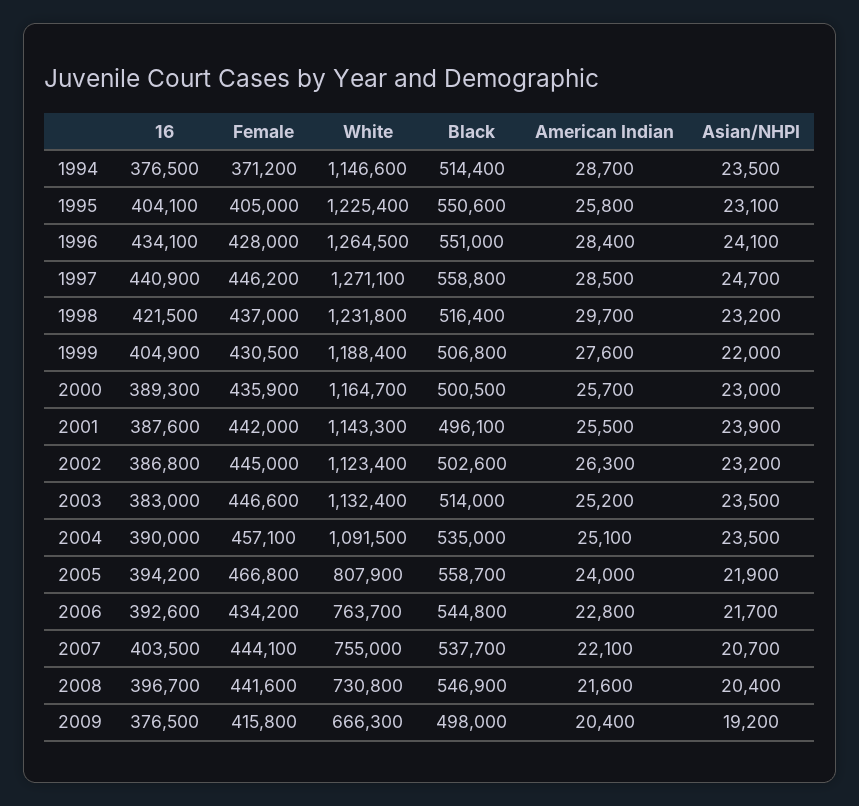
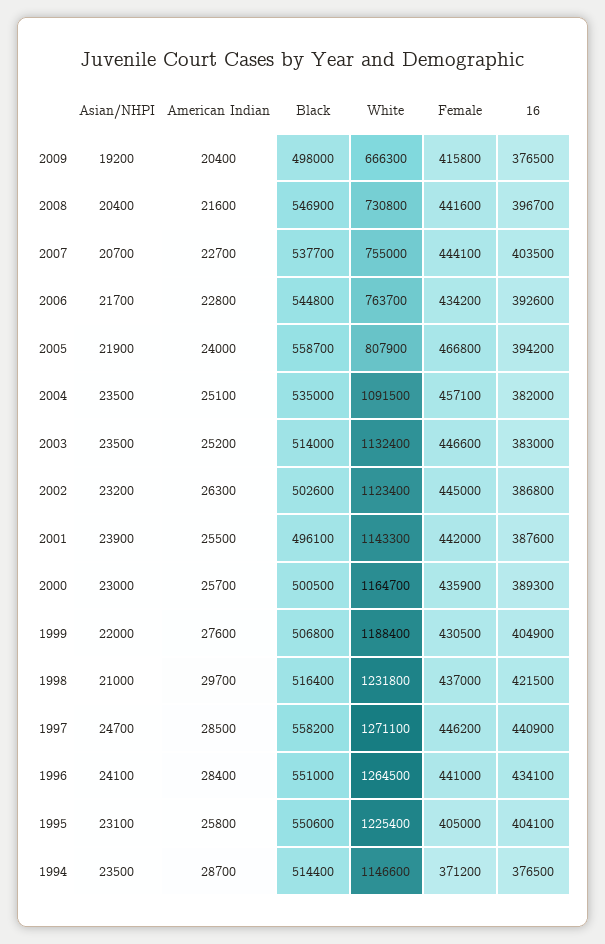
  {
    "16": {
      "1994": 376500,
      "1995": 404100,
      "1996": 434100,
      "1997": 440900,
      "1998": 421500,
      "1999": 404900,
      "2000": 389300,
      "2001": 387600,
      "2002": 386800,
      "2003": 383000,
-     "2004": 390000,
+     "2004": 382000,
      "2005": 394200,
      "2006": 392600,
      "2007": 403500,
      "2008": 396700,
      "2009": 376500
    },
    "Female": {
      "1994": 371200,
      "1995": 405000,
-     "1996": 428000,
+     "1996": 441000,
      "1997": 446200,
      "1998": 437000,
      "1999": 430500,
      "2000": 435900,
      "2001": 442000,
      "2002": 445000,
      "2003": 446600,
      "2004": 457100,
      "2005": 466800,
      "2006": 434200,
      "2007": 444100,
      "2008": 441600,
      "2009": 415800
    },
    "White": {
      "1994": 1146600,
      "1995": 1225400,
      "1996": 1264500,
      "1997": 1271100,
      "1998": 1231800,
      "1999": 1188400,
      "2000": 1164700,
      "2001": 1143300,
      "2002": 1123400,
      "2003": 1132400,
      "2004": 1091500,
      "2005": 807900,
      "2006": 763700,
      "2007": 755000,
      "2008": 730800,
      "2009": 666300
    },
    "Black": {
      "1994": 514400,
      "1995": 550600,
      "1996": 551000,
-     "1997": 558800,
+     "1997": 558200,
      "1998": 516400,
      "1999": 506800,
      "2000": 500500,
      "2001": 496100,
      "2002": 502600,
      "2003": 514000,
      "2004": 535000,
      "2005": 558700,
      "2006": 544800,
      "2007": 537700,
      "2008": 546900,
      "2009": 498000
    },
    "American Indian": {
      "1994": 28700,
      "1995": 25800,
      "1996": 28400,
      "1997": 28500,
      "1998": 29700,
      "1999": 27600,
      "2000": 25700,
      "2001": 25500,
      "2002": 26300,
      "2003": 25200,
      "2004": 25100,
      "2005": 24000,
      "2006": 22800,
-     "2007": 22100,
+     "2007": 22700,
      "2008": 21600,
      "2009": 20400
    },
    "Asian/NHPI": {
      "1994": 23500,
      "1995": 23100,
      "1996": 24100,
      "1997": 24700,
-     "1998": 23200,
+     "1998": 21000,
      "1999": 22000,
      "2000": 23000,
      "2001": 23900,
      "2002": 23200,
      "2003": 23500,
      "2004": 23500,
      "2005": 21900,
      "2006": 21700,
      "2007": 20700,
      "2008": 20400,
      "2009": 19200
    }
  }

